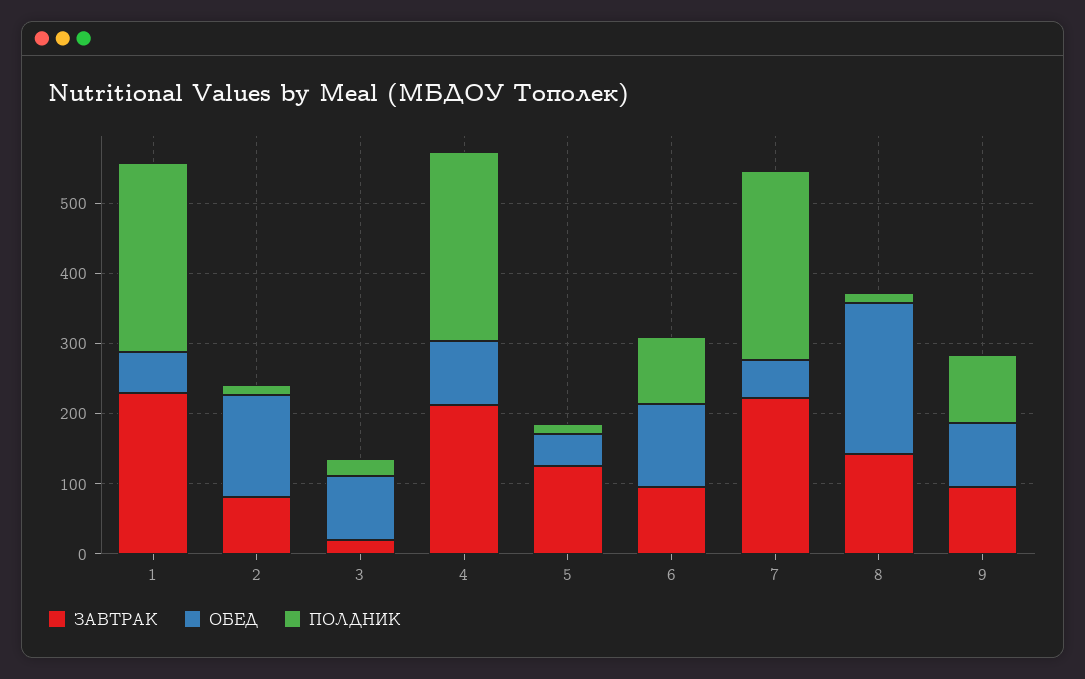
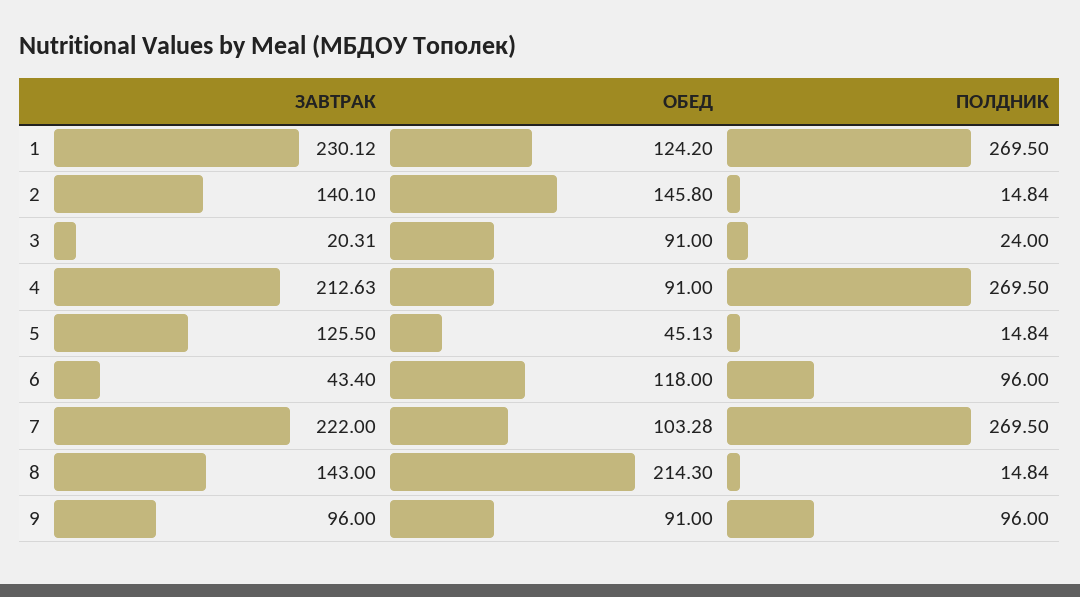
  {
    "ЗАВТРАК": {
      "1": 230.12,
-     "2": 80,
+     "2": 140.1,
      "3": 20.31,
      "4": 212.63,
      "5": 125.5,
-     "6": 100,
+     "6": 43.4,
      "7": 222,
      "8": 143,
      "9": 96
    },
    "ОБЕД": {
-     "1": 60,
+     "1": 124.2,
      "2": 145.8,
      "3": 91,
      "4": 91,
      "5": 45.13,
      "6": 118,
-     "7": 60,
+     "7": 103.28,
      "8": 214.3,
      "9": 91
    },
    "ПОЛДНИК": {
      "1": 269.5,
      "2": 14.84,
      "3": 24,
      "4": 269.5,
      "5": 14.84,
      "6": 96,
      "7": 269.5,
      "8": 14.84,
      "9": 96
    }
  }

